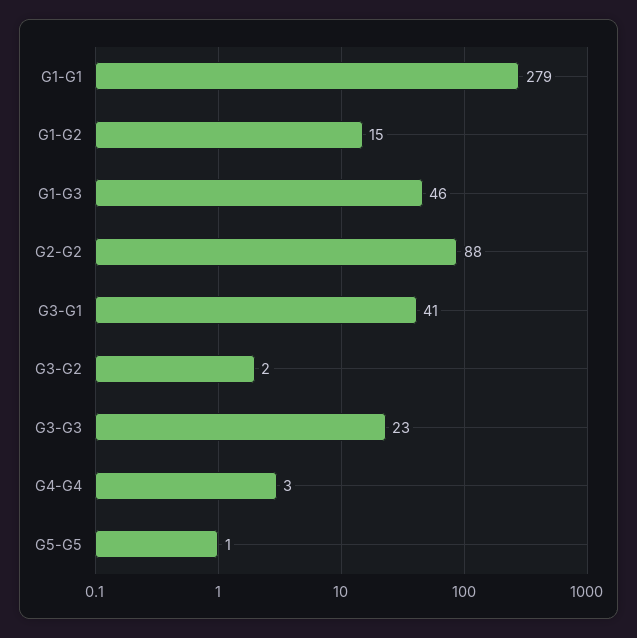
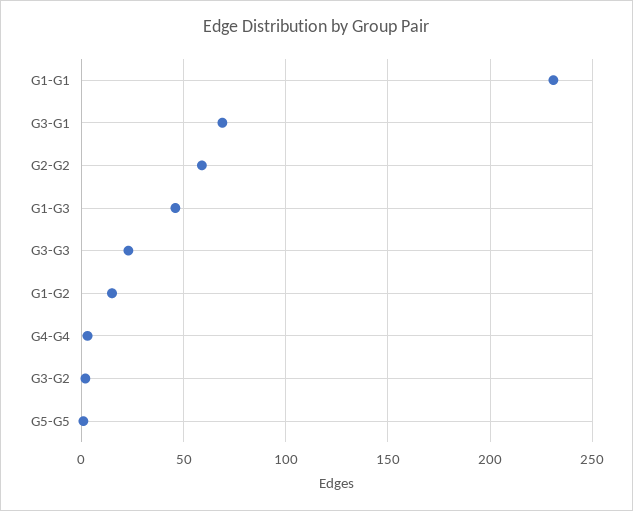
  {
-   "G1-G1": 279,
+   "G1-G1": 230,
    "G1-G2": 15,
    "G1-G3": 46,
-   "G2-G2": 88,
+   "G2-G2": 60,
-   "G3-G1": 41,
+   "G3-G1": 70,
    "G3-G2": 2,
    "G3-G3": 23,
    "G4-G4": 3,
    "G5-G5": 1
  }

